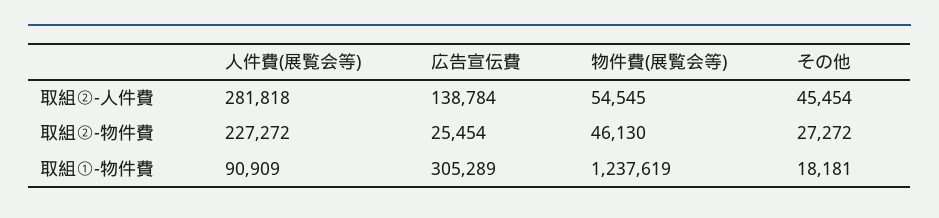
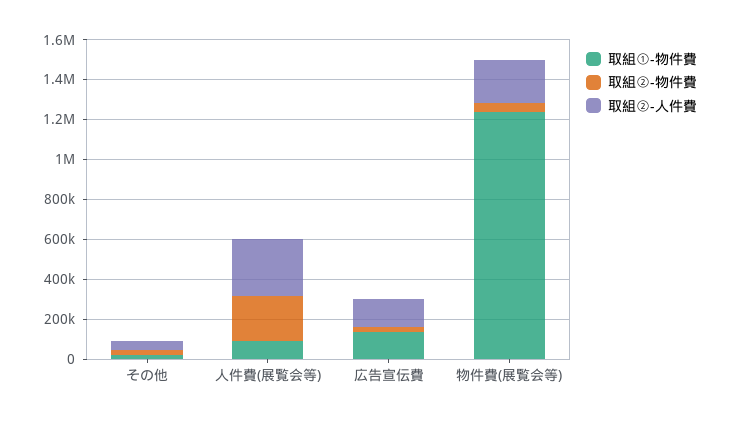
  {
    "取組②-人件費": {
      "人件費(展覧会等)": 281818,
      "広告宣伝費": 138784,
-     "物件費(展覧会等)": 54545,
+     "物件費(展覧会等)": 200000,
      "その他": 45454
    },
    "取組②-物件費": {
      "人件費(展覧会等)": 227272,
      "広告宣伝費": 25454,
      "物件費(展覧会等)": 46130,
      "その他": 27272
    },
    "取組①-物件費": {
      "人件費(展覧会等)": 90909,
-     "広告宣伝費": 305289,
+     "広告宣伝費": 150000,
      "物件費(展覧会等)": 1237619,
      "その他": 18181
    }
  }

